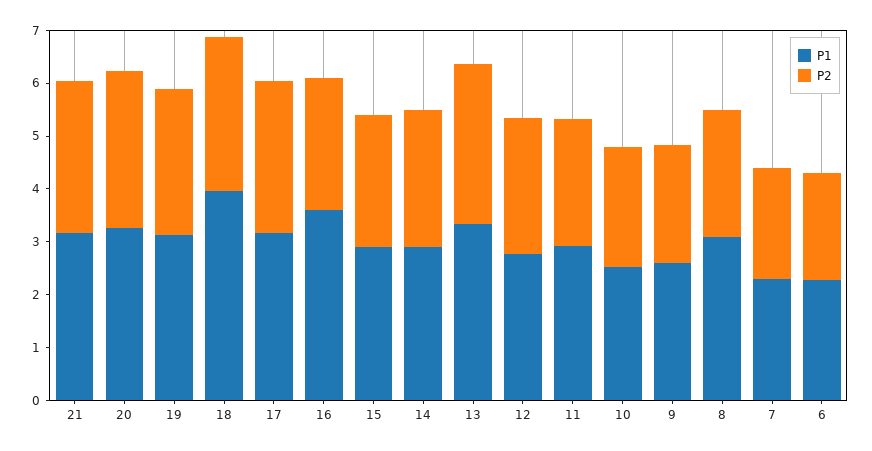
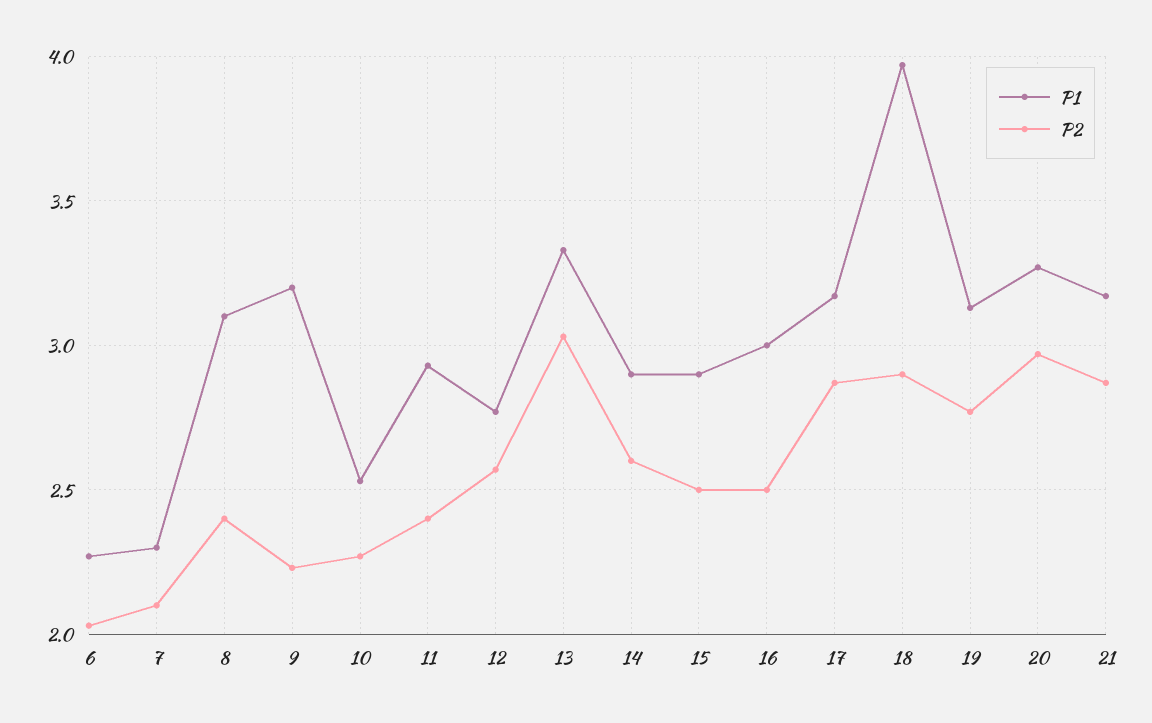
  {
    "P1": {
      "21": 3.15,
      "20": 3.25,
      "19": 3.15,
      "18": 3.95,
      "17": 3.15,
-     "16": 3.6,
+     "16": 3,
      "15": 2.9,
      "14": 2.9,
      "13": 3.35,
      "12": 2.75,
      "11": 2.95,
      "10": 2.55,
-     "9": 2.6,
+     "9": 3.2,
      "8": 3.1,
      "7": 2.3,
      "6": 2.25
    },
    "P2": {
      "21": 2.85,
      "20": 2.95,
      "19": 2.75,
      "18": 2.9,
      "17": 2.85,
      "16": 2.5,
      "15": 2.5,
      "14": 2.6,
      "13": 3.05,
      "12": 2.55,
      "11": 2.4,
      "10": 2.25,
      "9": 2.25,
      "8": 2.4,
      "7": 2.1,
      "6": 2.05
    }
  }

